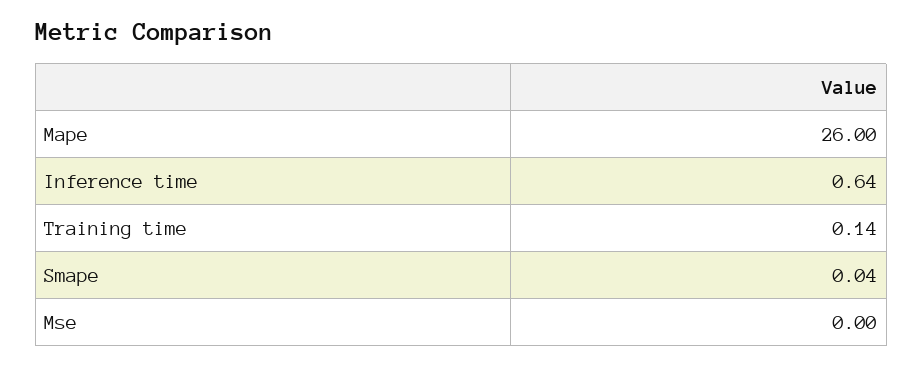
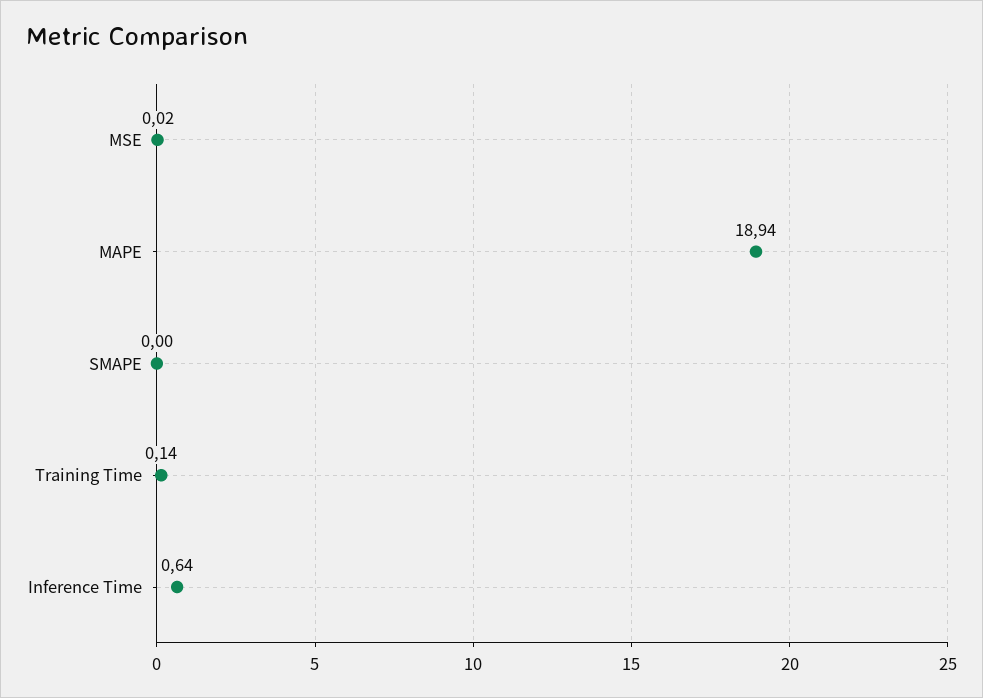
  {
-   "Mape": 26,
+   "Mape": 18.94,
    "Inference time": 0.64,
    "Training time": 0.14,
-   "Smape": 0.04,
+   "Smape": 0,
-   "Mse": 0
+   "Mse": 0.02
  }

